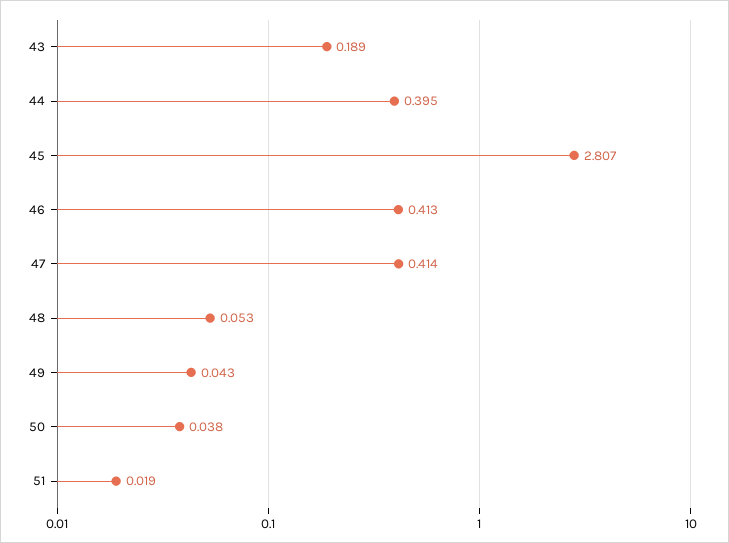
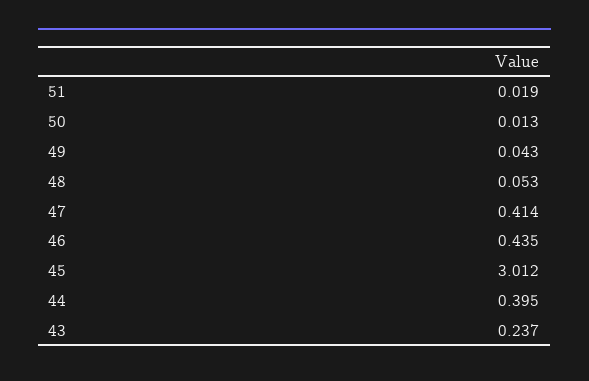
  {
-   "43": 0.189,
+   "43": 0.237,
    "44": 0.395,
-   "45": 2.807,
+   "45": 3.012,
-   "46": 0.413,
+   "46": 0.435,
    "47": 0.414,
    "48": 0.053,
    "49": 0.043,
-   "50": 0.038,
+   "50": 0.013,
    "51": 0.019
  }

